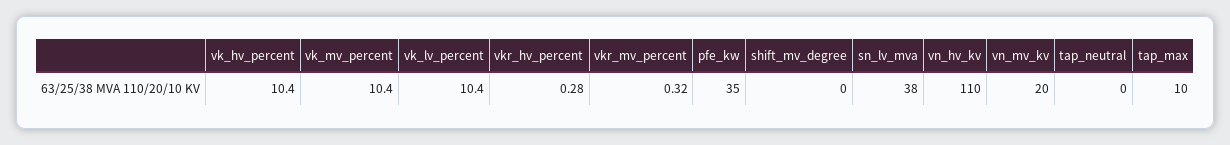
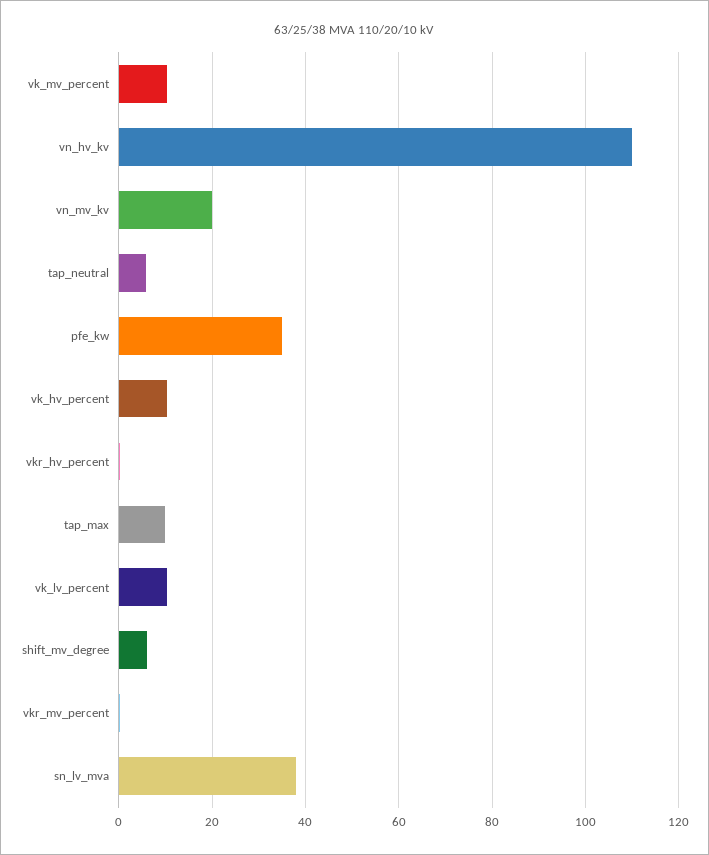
  {
    "vk_hv_percent": 10.4,
    "vk_mv_percent": 10.4,
    "vk_lv_percent": 10.4,
    "vkr_hv_percent": 0.28,
    "vkr_mv_percent": 0.32,
    "pfe_kw": 35,
-   "shift_mv_degree": 0,
+   "shift_mv_degree": 6,
    "sn_lv_mva": 38,
    "vn_hv_kv": 110,
    "vn_mv_kv": 20,
-   "tap_neutral": 0,
+   "tap_neutral": 6,
    "tap_max": 10
  }

